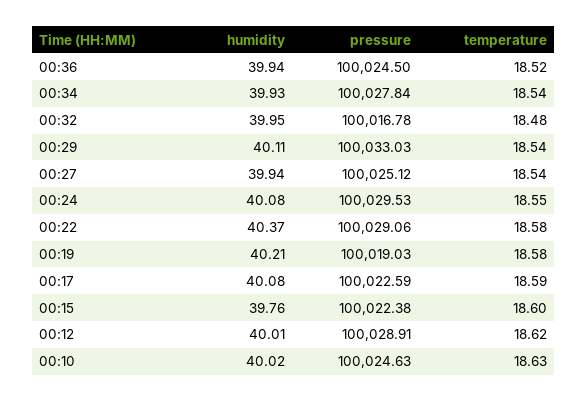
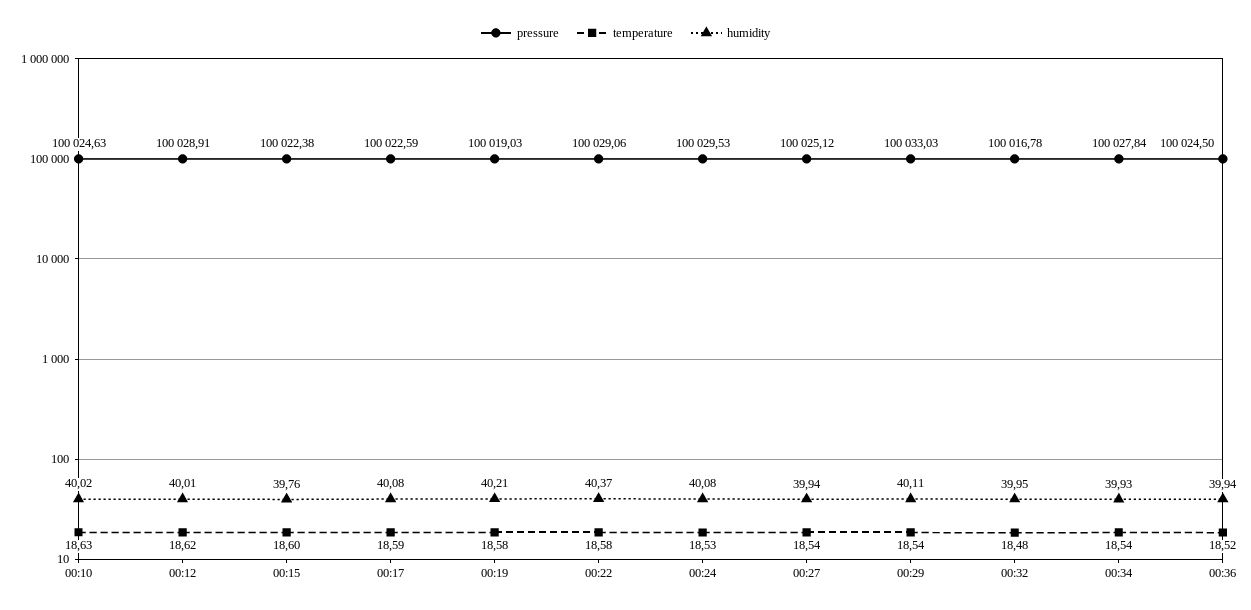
  {
    "humidity": {
      "00:36": 39.94,
      "00:34": 39.93,
      "00:32": 39.95,
      "00:29": 40.11,
      "00:27": 39.94,
      "00:24": 40.08,
      "00:22": 40.37,
      "00:19": 40.21,
      "00:17": 40.08,
      "00:15": 39.76,
      "00:12": 40.01,
      "00:10": 40.02
    },
    "pressure": {
      "00:36": 100024.5,
      "00:34": 100027.84,
      "00:32": 100016.78,
      "00:29": 100033.03,
      "00:27": 100025.12,
      "00:24": 100029.53,
      "00:22": 100029.06,
      "00:19": 100019.03,
      "00:17": 100022.59,
      "00:15": 100022.38,
      "00:12": 100028.91,
      "00:10": 100024.63
    },
    "temperature": {
      "00:36": 18.52,
      "00:34": 18.54,
      "00:32": 18.48,
      "00:29": 18.54,
      "00:27": 18.54,
-     "00:24": 18.55,
+     "00:24": 18.53,
      "00:22": 18.58,
      "00:19": 18.58,
      "00:17": 18.59,
      "00:15": 18.6,
      "00:12": 18.62,
      "00:10": 18.63
    }
  }

